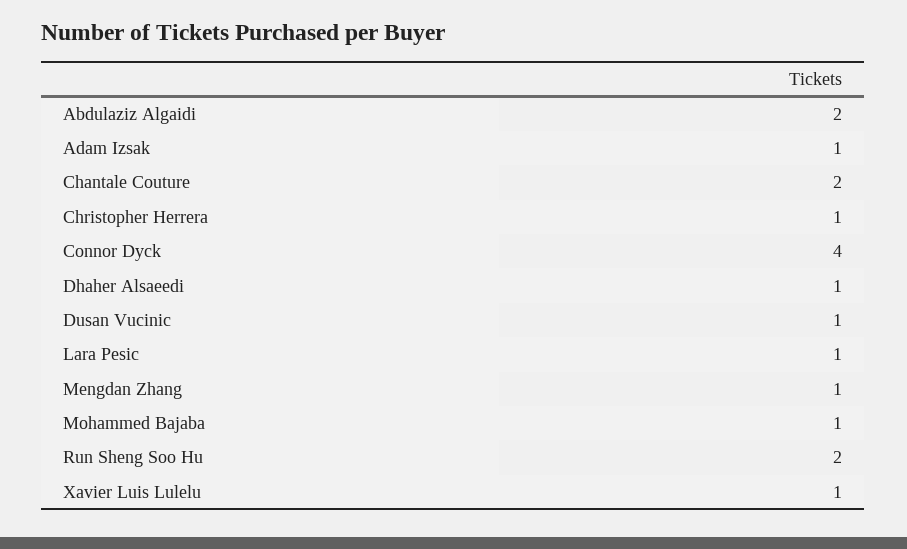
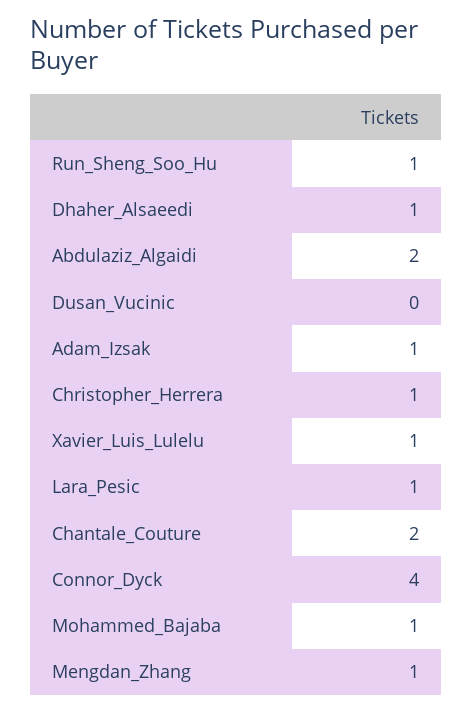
  {
    "Abdulaziz Algaidi": 2,
    "Adam Izsak": 1,
    "Chantale Couture": 2,
    "Christopher Herrera": 1,
    "Connor Dyck": 4,
    "Dhaher Alsaeedi": 1,
-   "Dusan Vucinic": 1,
+   "Dusan Vucinic": 0,
    "Lara Pesic": 1,
    "Mengdan Zhang": 1,
    "Mohammed Bajaba": 1,
-   "Run Sheng Soo Hu": 2,
+   "Run Sheng Soo Hu": 1,
    "Xavier Luis Lulelu": 1
  }

